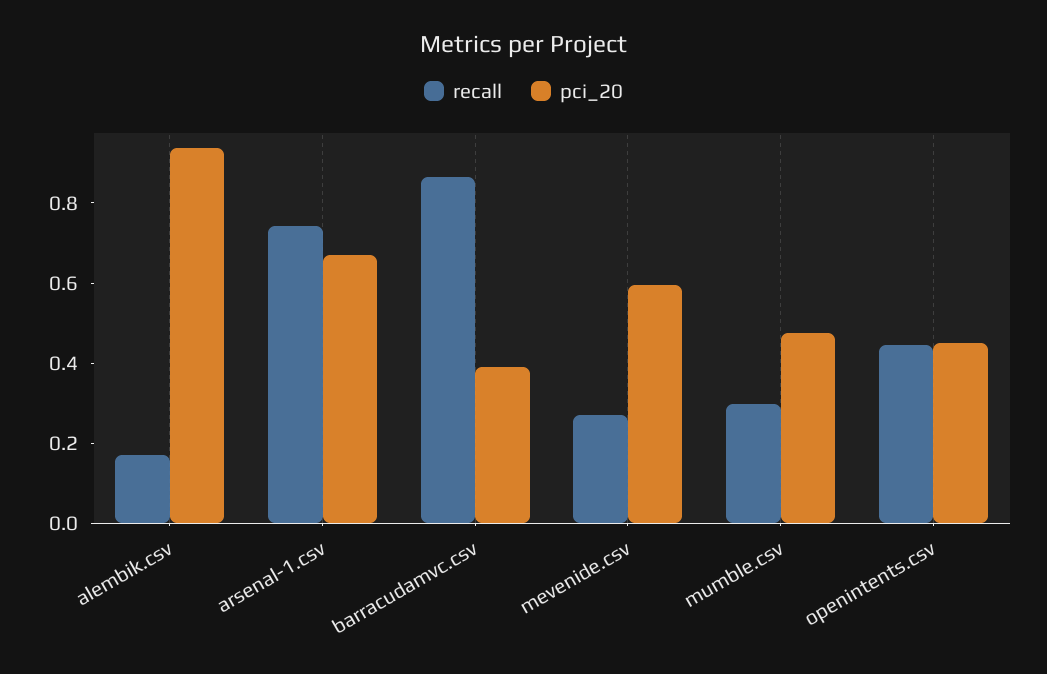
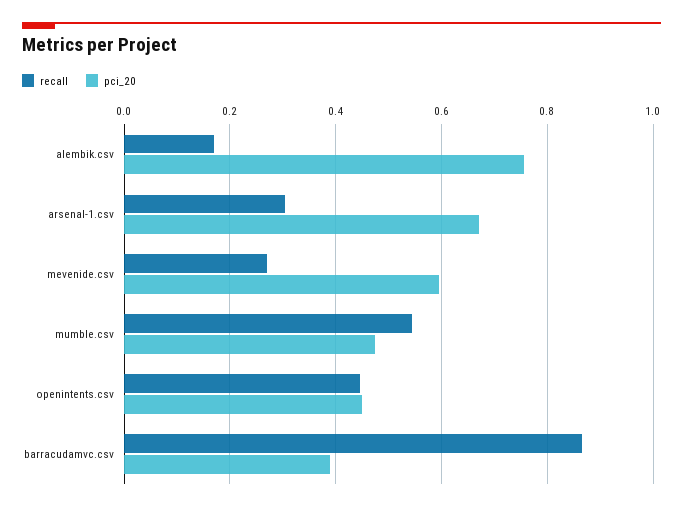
  {
    "recall": {
      "alembik.csv": 0.18,
-     "arsenal-1.csv": 0.75,
+     "arsenal-1.csv": 0.3,
      "barracudamvc.csv": 0.86,
      "mevenide.csv": 0.28,
-     "mumble.csv": 0.3,
+     "mumble.csv": 0.54,
      "openintents.csv": 0.44
    },
    "pci_20": {
-     "alembik.csv": 0.95,
+     "alembik.csv": 0.76,
      "arsenal-1.csv": 0.68,
      "barracudamvc.csv": 0.4,
      "mevenide.csv": 0.6,
      "mumble.csv": 0.48,
      "openintents.csv": 0.46
    }
  }

